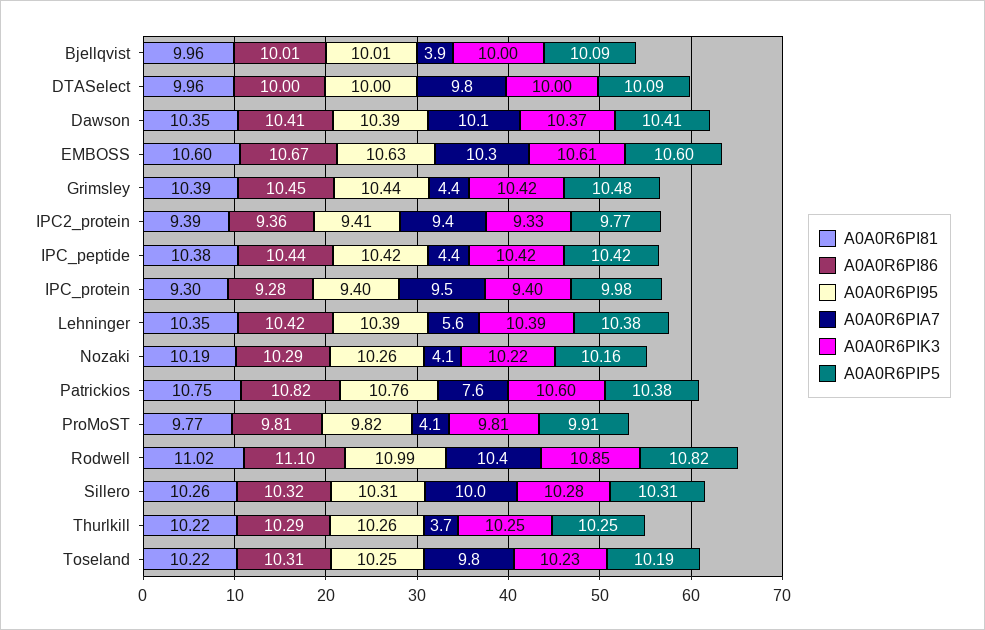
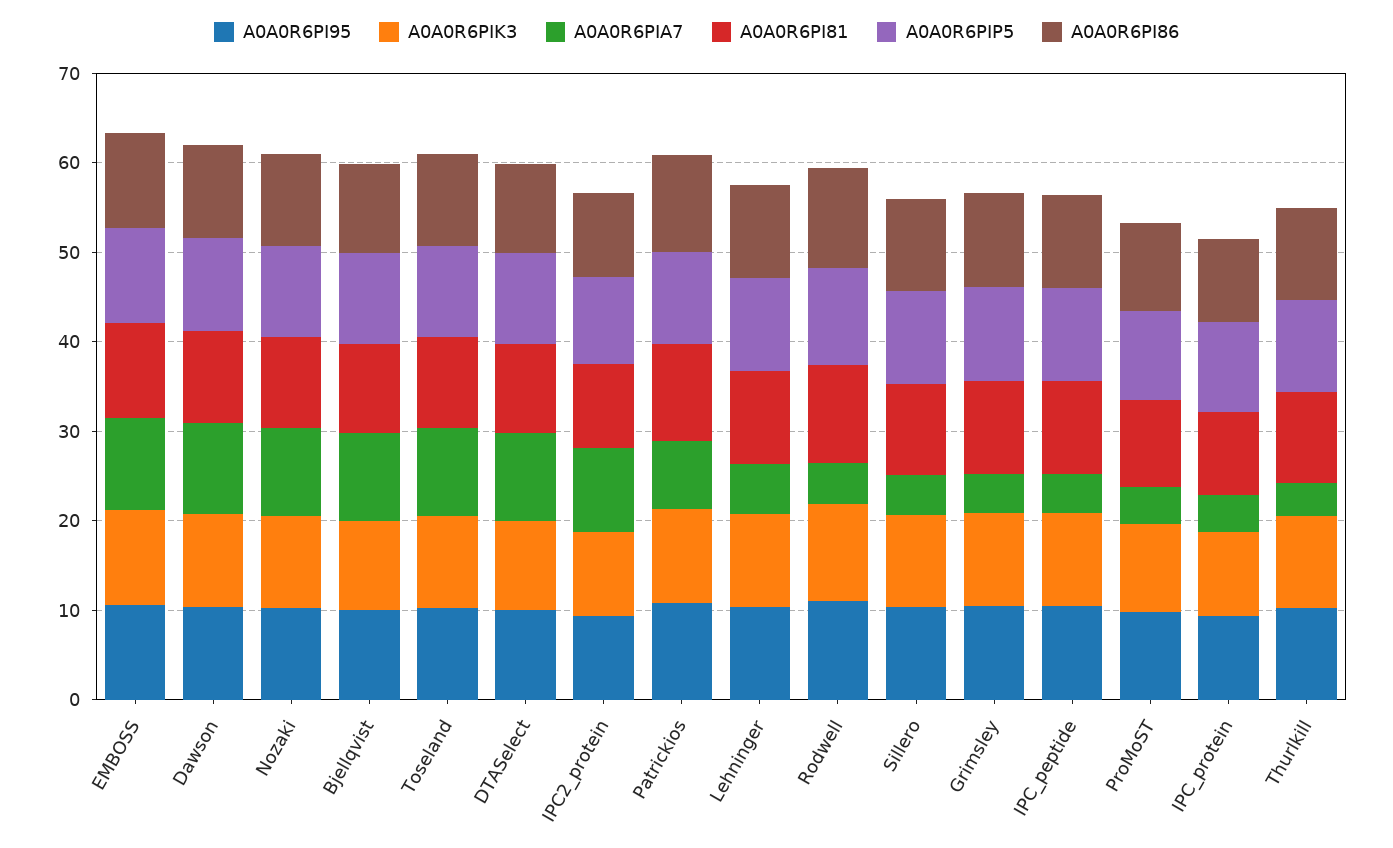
  {
    "A0A0R6PI81": {
      "Bjellqvist": 9.96,
      "DTASelect": 9.96,
      "Dawson": 10.35,
      "EMBOSS": 10.6,
      "Grimsley": 10.39,
      "IPC2_protein": 9.39,
      "IPC_peptide": 10.38,
      "IPC_protein": 9.3,
      "Lehninger": 10.35,
      "Nozaki": 10.19,
      "Patrickios": 10.75,
      "ProMoST": 9.77,
      "Rodwell": 11.02,
      "Sillero": 10.26,
      "Thurlkill": 10.22,
      "Toseland": 10.22
    },
    "A0A0R6PI86": {
      "Bjellqvist": 10.01,
      "DTASelect": 10,
      "Dawson": 10.41,
      "EMBOSS": 10.67,
      "Grimsley": 10.45,
      "IPC2_protein": 9.36,
      "IPC_peptide": 10.44,
      "IPC_protein": 9.28,
      "Lehninger": 10.42,
      "Nozaki": 10.29,
      "Patrickios": 10.82,
      "ProMoST": 9.81,
      "Rodwell": 11.1,
      "Sillero": 10.32,
      "Thurlkill": 10.29,
      "Toseland": 10.31
    },
    "A0A0R6PI95": {
      "Bjellqvist": 10.01,
      "DTASelect": 10,
      "Dawson": 10.39,
      "EMBOSS": 10.63,
      "Grimsley": 10.44,
      "IPC2_protein": 9.41,
      "IPC_peptide": 10.42,
      "IPC_protein": 9.4,
      "Lehninger": 10.39,
      "Nozaki": 10.26,
      "Patrickios": 10.76,
      "ProMoST": 9.82,
      "Rodwell": 10.99,
      "Sillero": 10.31,
      "Thurlkill": 10.26,
      "Toseland": 10.25
    },
    "A0A0R6PIA7": {
-     "Bjellqvist": 3.9,
+     "Bjellqvist": 10,
      "DTASelect": 9.8,
      "Dawson": 10.1,
      "EMBOSS": 10.3,
      "Grimsley": 4.4,
      "IPC2_protein": 9.4,
      "IPC_peptide": 4.4,
-     "IPC_protein": 9.5,
+     "IPC_protein": 4,
      "Lehninger": 5.6,
-     "Nozaki": 4.1,
+     "Nozaki": 10,
      "Patrickios": 7.6,
      "ProMoST": 4.1,
-     "Rodwell": 10.4,
+     "Rodwell": 4,
-     "Sillero": 10,
+     "Sillero": 4,
      "Thurlkill": 3.7,
      "Toseland": 9.8
    },
    "A0A0R6PIK3": {
      "Bjellqvist": 10,
      "DTASelect": 10,
      "Dawson": 10.37,
      "EMBOSS": 10.61,
      "Grimsley": 10.42,
      "IPC2_protein": 9.33,
      "IPC_peptide": 10.42,
      "IPC_protein": 9.4,
      "Lehninger": 10.39,
      "Nozaki": 10.22,
      "Patrickios": 10.6,
      "ProMoST": 9.81,
      "Rodwell": 10.85,
      "Sillero": 10.28,
      "Thurlkill": 10.25,
      "Toseland": 10.23
    },
    "A0A0R6PIP5": {
      "Bjellqvist": 10.09,
      "DTASelect": 10.09,
      "Dawson": 10.41,
      "EMBOSS": 10.6,
      "Grimsley": 10.48,
      "IPC2_protein": 9.77,
      "IPC_peptide": 10.42,
      "IPC_protein": 9.98,
      "Lehninger": 10.38,
      "Nozaki": 10.16,
      "Patrickios": 10.38,
      "ProMoST": 9.91,
      "Rodwell": 10.82,
      "Sillero": 10.31,
      "Thurlkill": 10.25,
      "Toseland": 10.19
    }
  }

